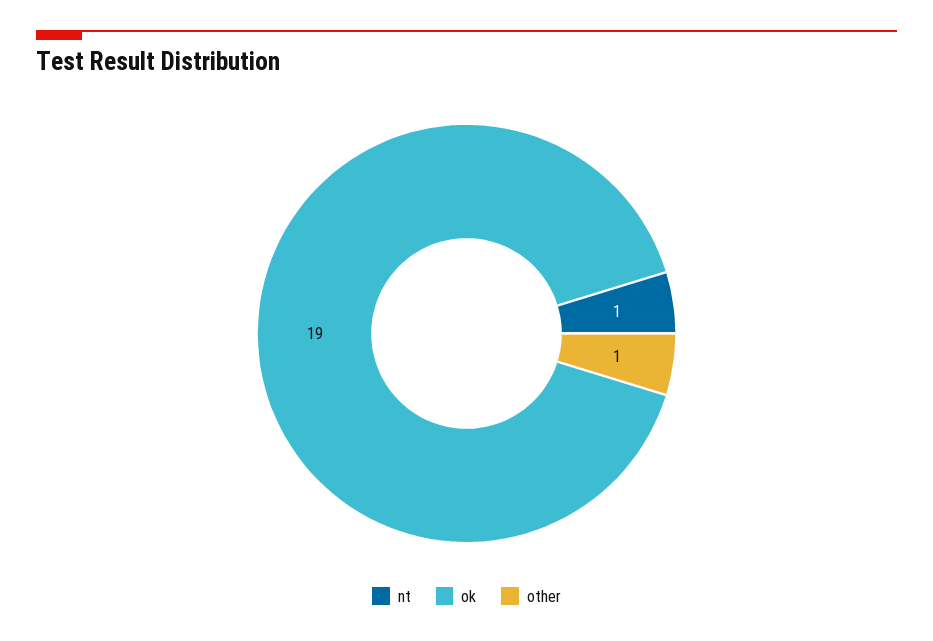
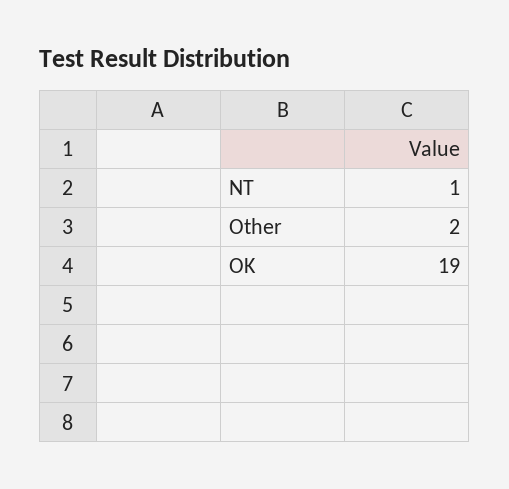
  {
    "nt": 1,
    "ok": 19,
-   "other": 1
+   "other": 2
  }

